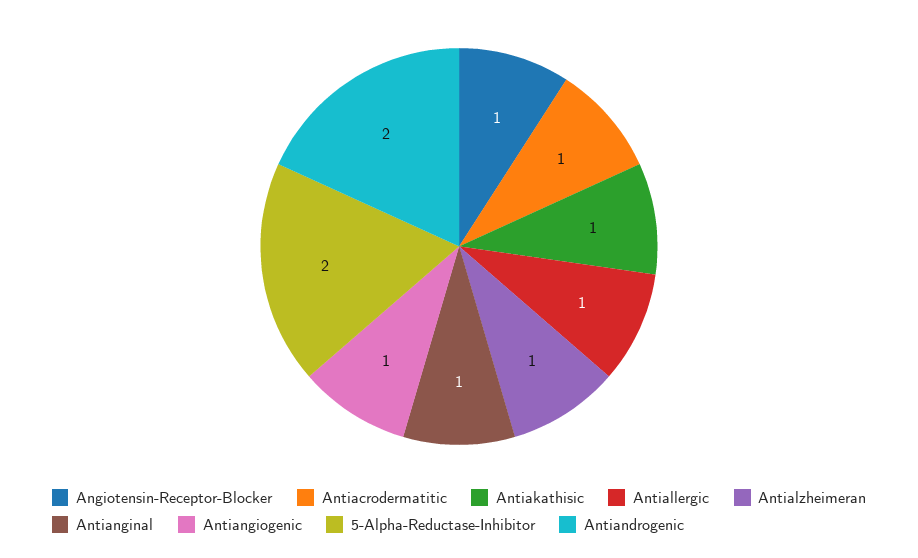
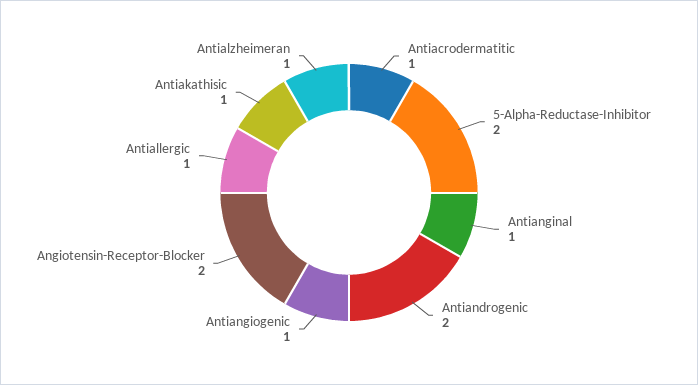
  {
-   "Angiotensin-Receptor-Blocker": 1,
+   "Angiotensin-Receptor-Blocker": 2,
    "Antiacrodermatitic": 1,
    "Antiakathisic": 1,
    "Antiallergic": 1,
    "Antialzheimeran": 1,
    "Antianginal": 1,
    "Antiangiogenic": 1,
    "5-Alpha-Reductase-Inhibitor": 2,
    "Antiandrogenic": 2
  }

